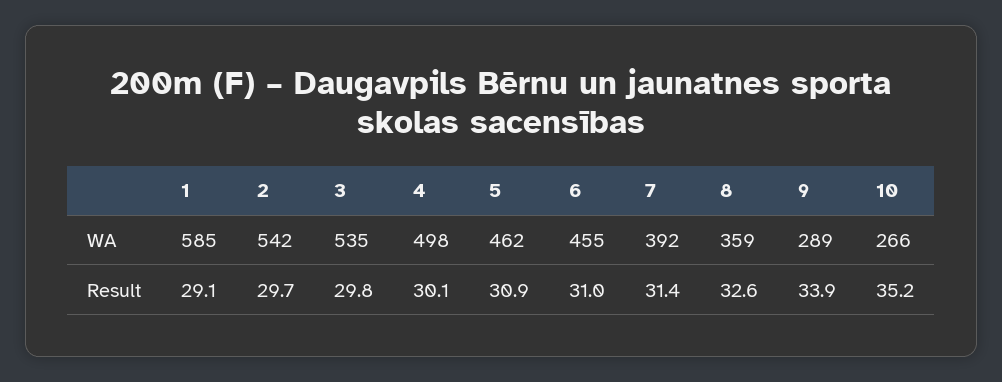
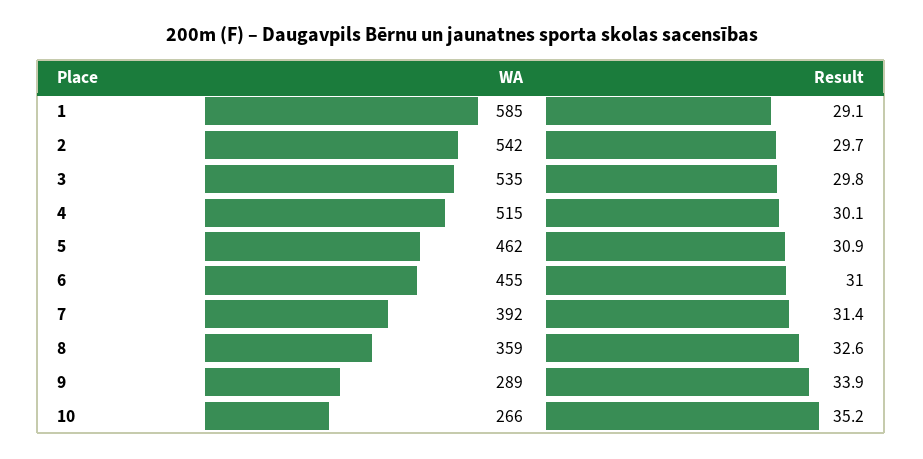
  {
    "1": {
      "WA": 585,
      "Result": 29.1
    },
    "2": {
      "WA": 542,
      "Result": 29.7
    },
    "3": {
      "WA": 535,
      "Result": 29.8
    },
    "4": {
-     "WA": 498,
+     "WA": 515,
      "Result": 30.1
    },
    "5": {
      "WA": 462,
      "Result": 30.9
    },
    "6": {
      "WA": 455,
      "Result": 31
    },
    "7": {
      "WA": 392,
      "Result": 31.4
    },
    "8": {
      "WA": 359,
      "Result": 32.6
    },
    "9": {
      "WA": 289,
      "Result": 33.9
    },
    "10": {
      "WA": 266,
      "Result": 35.2
    }
  }

